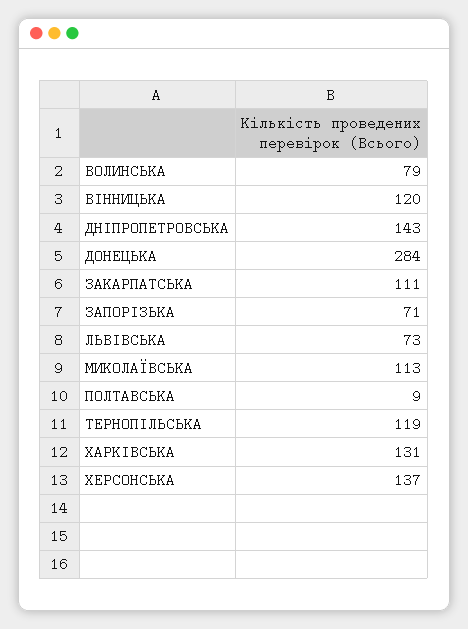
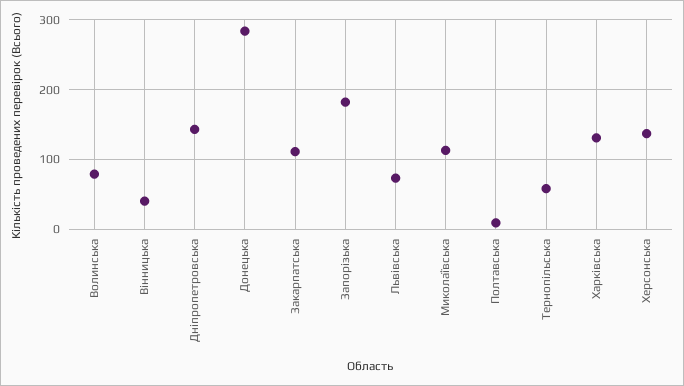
  {
    "ВОЛИНСЬКА": 79,
-   "ВІННИЦЬКА": 120,
+   "ВІННИЦЬКА": 40,
    "ДНІПРОПЕТРОВСЬКА": 143,
    "ДОНЕЦЬКА": 284,
    "ЗАКАРПАТСЬКА": 111,
-   "ЗАПОРІЗЬКА": 71,
+   "ЗАПОРІЗЬКА": 180,
    "ЛЬВІВСЬКА": 73,
    "МИКОЛАЇВСЬКА": 113,
    "ПОЛТАВСЬКА": 9,
-   "ТЕРНОПІЛЬСЬКА": 119,
+   "ТЕРНОПІЛЬСЬКА": 60,
    "ХАРКІВСЬКА": 131,
    "ХЕРСОНСЬКА": 137
  }

